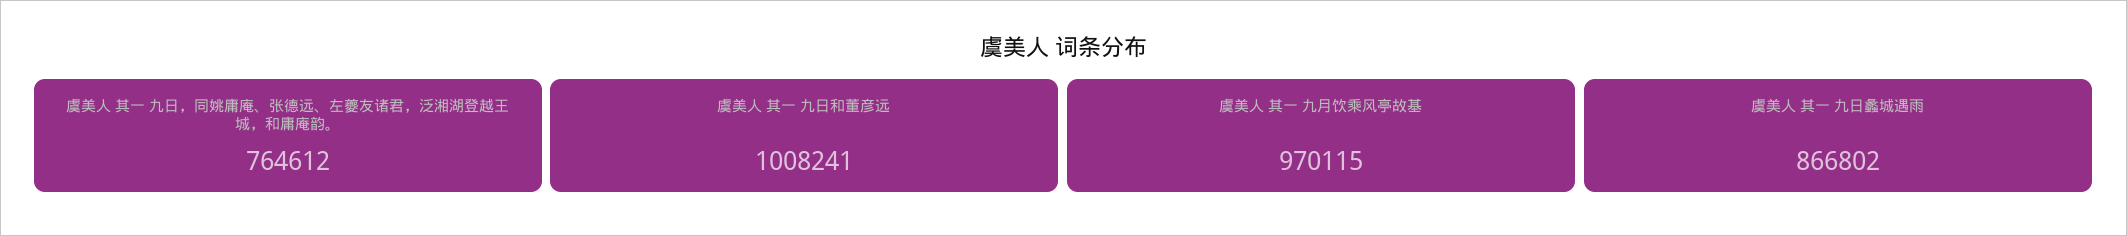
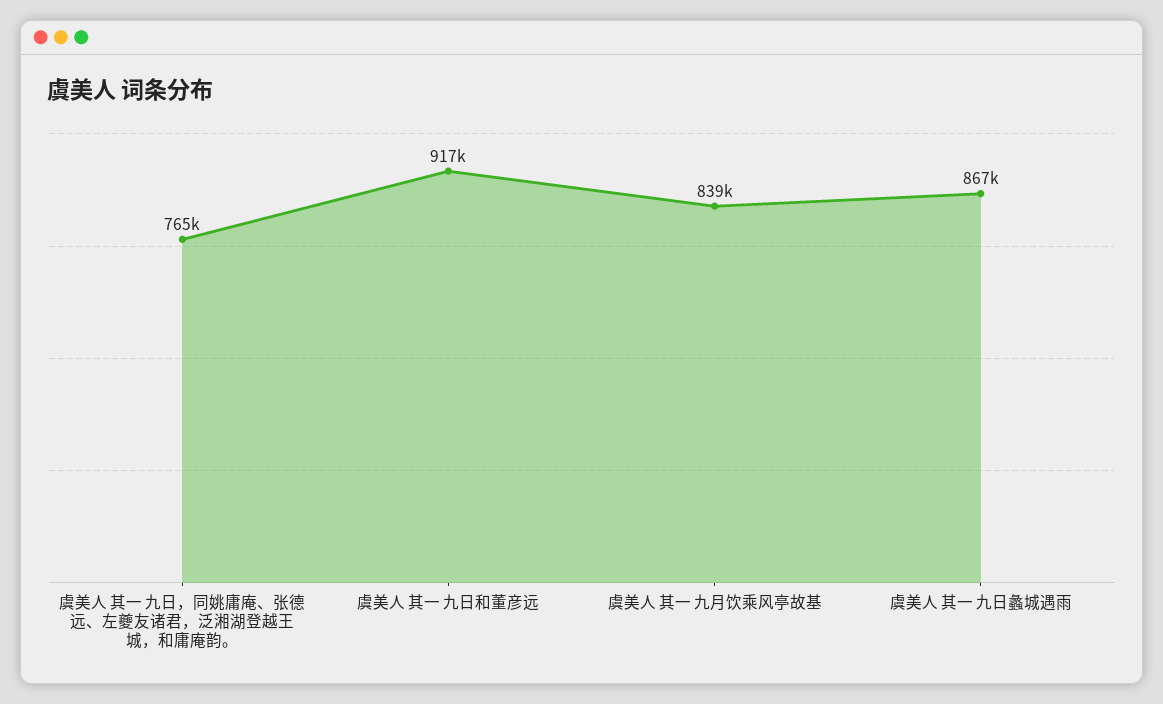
  {
    "虞美人 其一 九日，同姚庸庵、张德远、左夔友诸君，泛湘湖登越王城，和庸庵韵。": 764612,
-   "虞美人 其一 九日和董彦远": 1008241,
+   "虞美人 其一 九日和董彦远": 917000,
-   "虞美人 其一 九月饮乘风亭故基": 970115,
+   "虞美人 其一 九月饮乘风亭故基": 839000,
    "虞美人 其一 九日蠡城遇雨": 866802
  }

